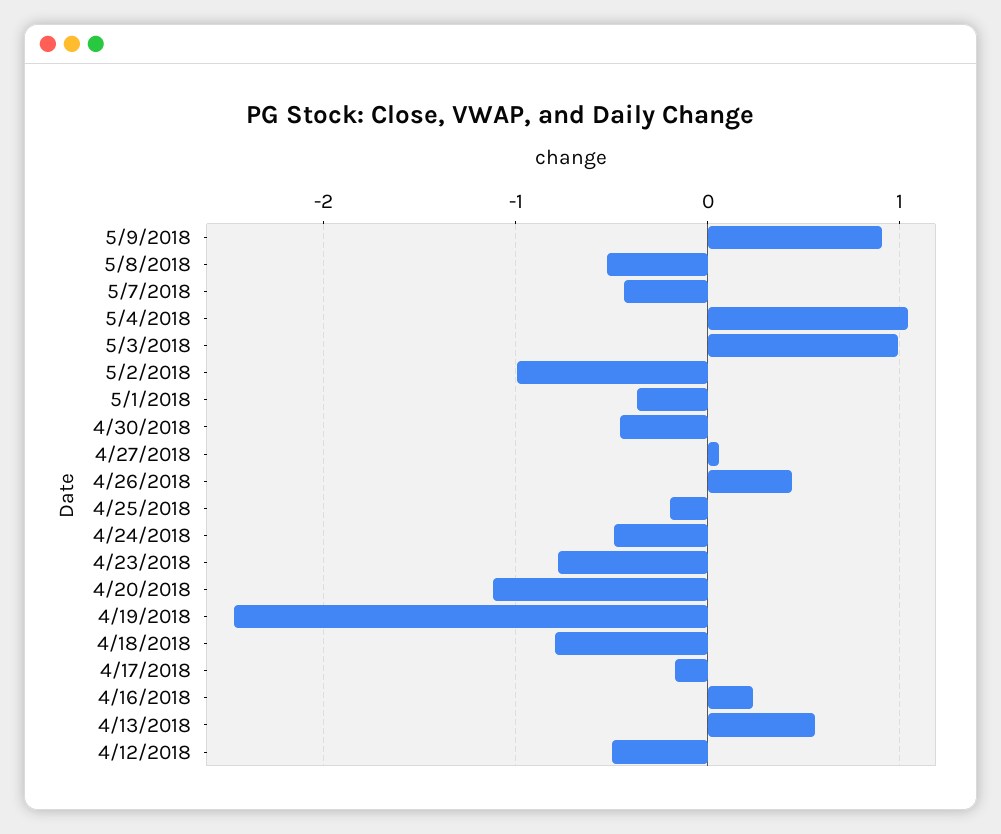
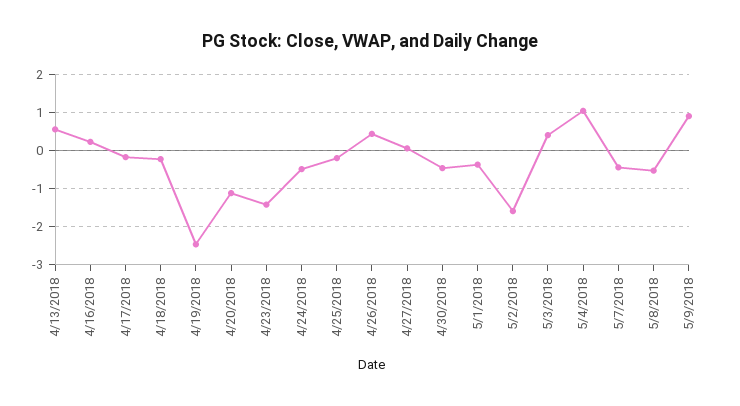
  {
    "5/9/2018": 0.9,
    "5/8/2018": -0.5,
    "5/7/2018": -0.4,
    "5/4/2018": 1,
-   "5/3/2018": 1,
+   "5/3/2018": 0.4,
-   "5/2/2018": -1,
+   "5/2/2018": -1.6,
    "5/1/2018": -0.4,
    "4/30/2018": -0.5,
    "4/27/2018": 0.1,
    "4/26/2018": 0.4,
    "4/25/2018": -0.2,
    "4/24/2018": -0.5,
-   "4/23/2018": -0.8,
+   "4/23/2018": -1.4,
    "4/20/2018": -1.1,
    "4/19/2018": -2.5,
-   "4/18/2018": -0.8,
+   "4/18/2018": -0.2,
    "4/17/2018": -0.2,
    "4/16/2018": 0.2,
-   "4/13/2018": 0.6,
+   "4/13/2018": 0.6
-   "4/12/2018": -0.5
  }

